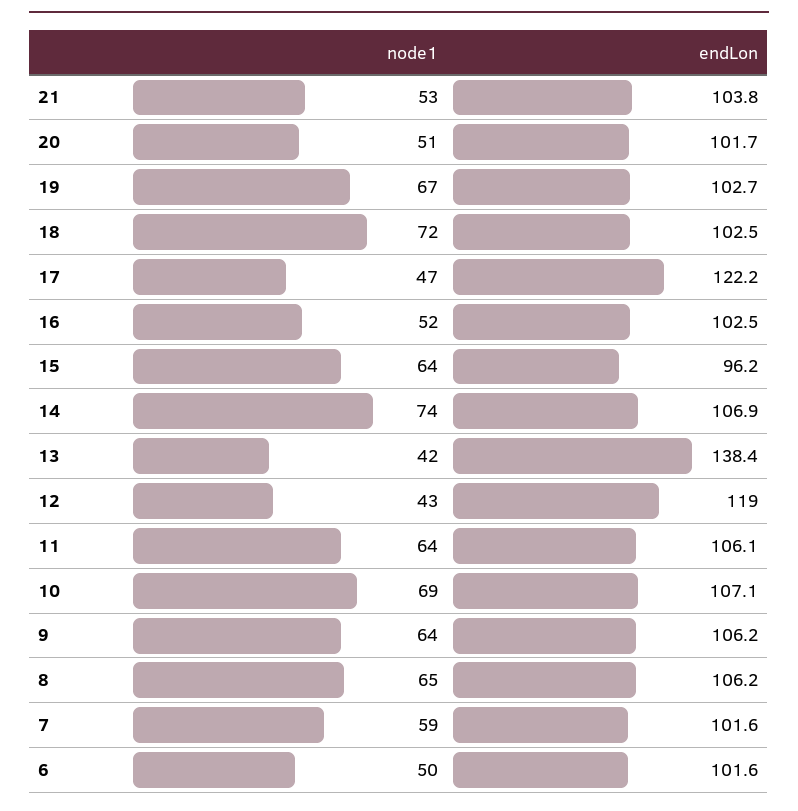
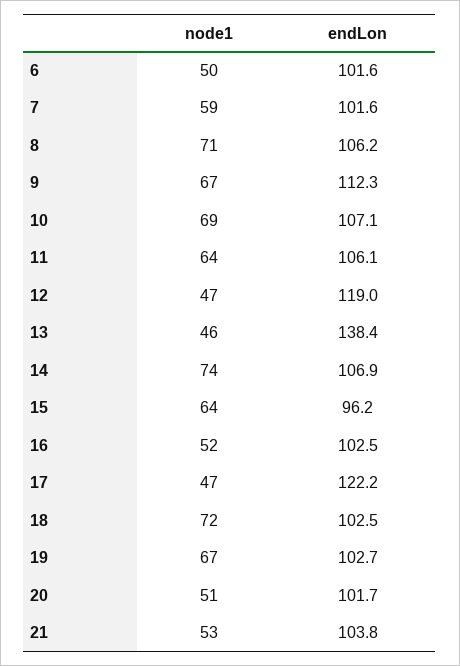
  {
    "node1": {
      "21": 53,
      "20": 51,
      "19": 67,
      "18": 72,
      "17": 47,
      "16": 52,
      "15": 64,
      "14": 74,
-     "13": 42,
+     "13": 46,
-     "12": 43,
+     "12": 47,
      "11": 64,
      "10": 69,
-     "9": 64,
+     "9": 67,
-     "8": 65,
+     "8": 71,
      "7": 59,
      "6": 50
    },
    "endLon": {
      "21": 103.8,
      "20": 101.7,
      "19": 102.7,
      "18": 102.5,
      "17": 122.2,
      "16": 102.5,
      "15": 96.2,
      "14": 106.9,
      "13": 138.4,
      "12": 119,
      "11": 106.1,
      "10": 107.1,
-     "9": 106.2,
+     "9": 112.3,
      "8": 106.2,
      "7": 101.6,
      "6": 101.6
    }
  }

